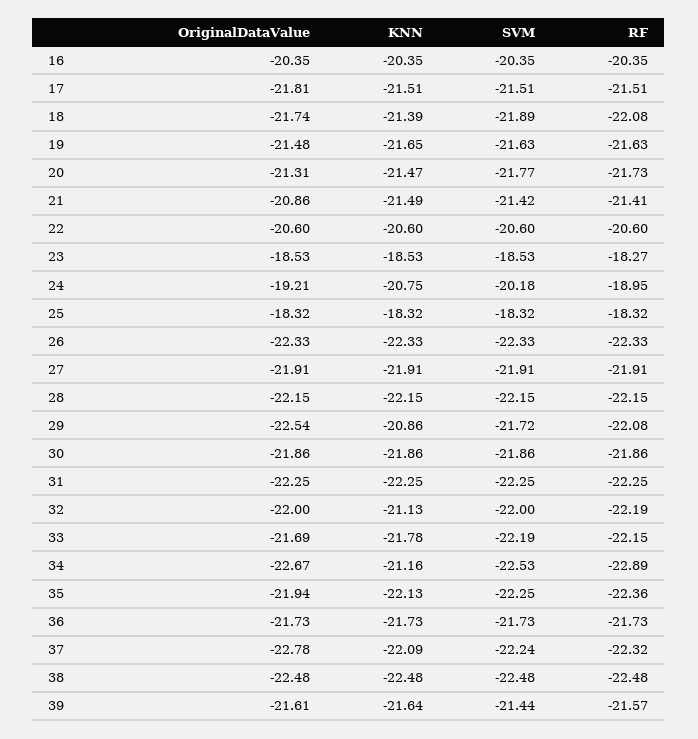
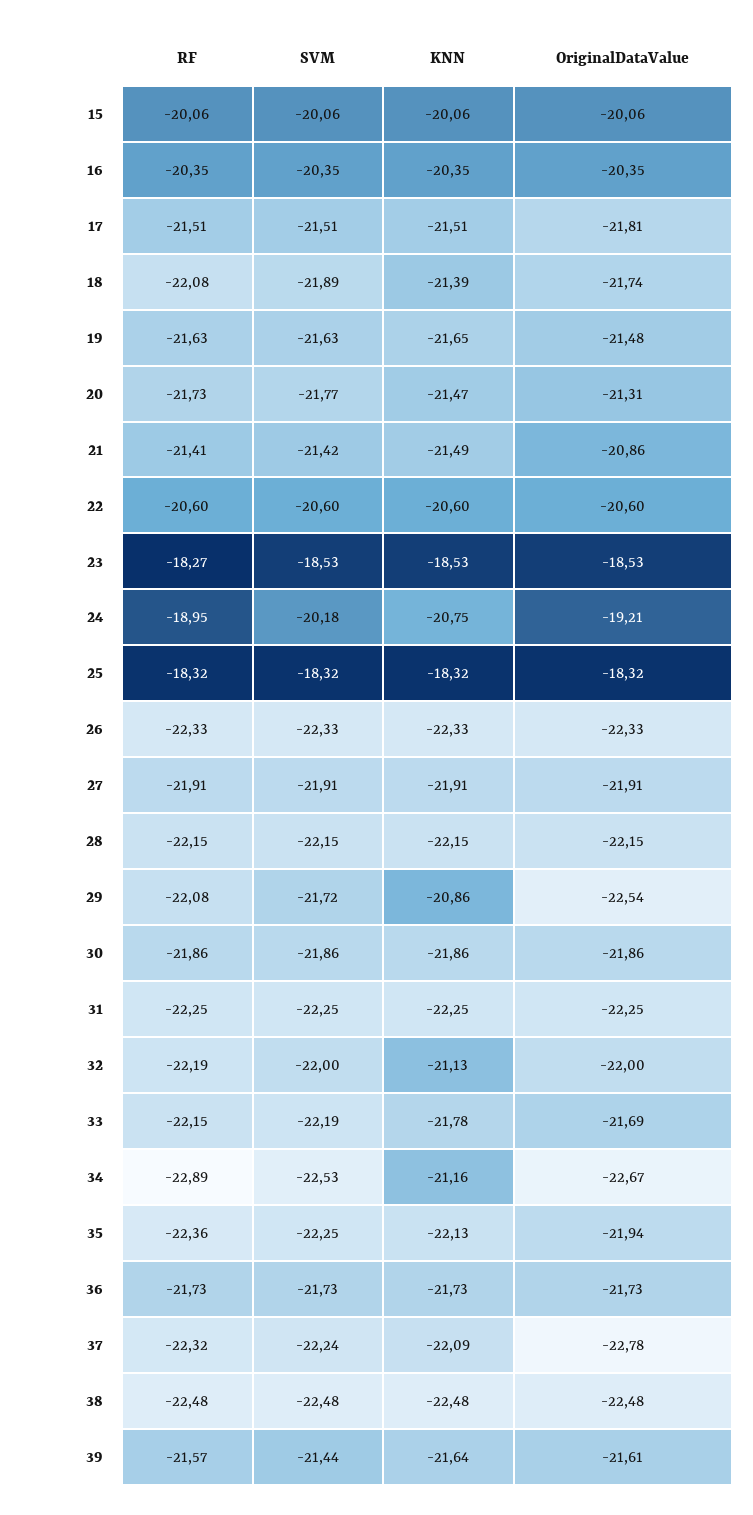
  {
    "OriginalDataValue": {
      "16": -20.35,
      "17": -21.81,
      "18": -21.74,
      "19": -21.48,
      "20": -21.31,
      "21": -20.86,
      "22": -20.6,
      "23": -18.53,
      "24": -19.21,
      "25": -18.32,
      "26": -22.33,
      "27": -21.91,
      "28": -22.15,
      "29": -22.54,
      "30": -21.86,
      "31": -22.25,
      "32": -22,
      "33": -21.69,
      "34": -22.67,
      "35": -21.94,
      "36": -21.73,
      "37": -22.78,
      "38": -22.48,
-     "39": -21.61
+     "39": -21.61,
+     "15": -20.06
    },
    "KNN": {
      "16": -20.35,
      "17": -21.51,
      "18": -21.39,
      "19": -21.65,
      "20": -21.47,
      "21": -21.49,
      "22": -20.6,
      "23": -18.53,
      "24": -20.75,
      "25": -18.32,
      "26": -22.33,
      "27": -21.91,
      "28": -22.15,
      "29": -20.86,
      "30": -21.86,
      "31": -22.25,
      "32": -21.13,
      "33": -21.78,
      "34": -21.16,
      "35": -22.13,
      "36": -21.73,
      "37": -22.09,
      "38": -22.48,
-     "39": -21.64
+     "39": -21.64,
+     "15": -20.06
    },
    "SVM": {
      "16": -20.35,
      "17": -21.51,
      "18": -21.89,
      "19": -21.63,
      "20": -21.77,
      "21": -21.42,
      "22": -20.6,
      "23": -18.53,
      "24": -20.18,
      "25": -18.32,
      "26": -22.33,
      "27": -21.91,
      "28": -22.15,
      "29": -21.72,
      "30": -21.86,
      "31": -22.25,
      "32": -22,
      "33": -22.19,
      "34": -22.53,
      "35": -22.25,
      "36": -21.73,
      "37": -22.24,
      "38": -22.48,
-     "39": -21.44
+     "39": -21.44,
+     "15": -20.06
    },
    "RF": {
      "16": -20.35,
      "17": -21.51,
      "18": -22.08,
      "19": -21.63,
      "20": -21.73,
      "21": -21.41,
      "22": -20.6,
      "23": -18.27,
      "24": -18.95,
      "25": -18.32,
      "26": -22.33,
      "27": -21.91,
      "28": -22.15,
      "29": -22.08,
      "30": -21.86,
      "31": -22.25,
      "32": -22.19,
      "33": -22.15,
      "34": -22.89,
      "35": -22.36,
      "36": -21.73,
      "37": -22.32,
      "38": -22.48,
-     "39": -21.57
+     "39": -21.57,
+     "15": -20.06
    }
  }

